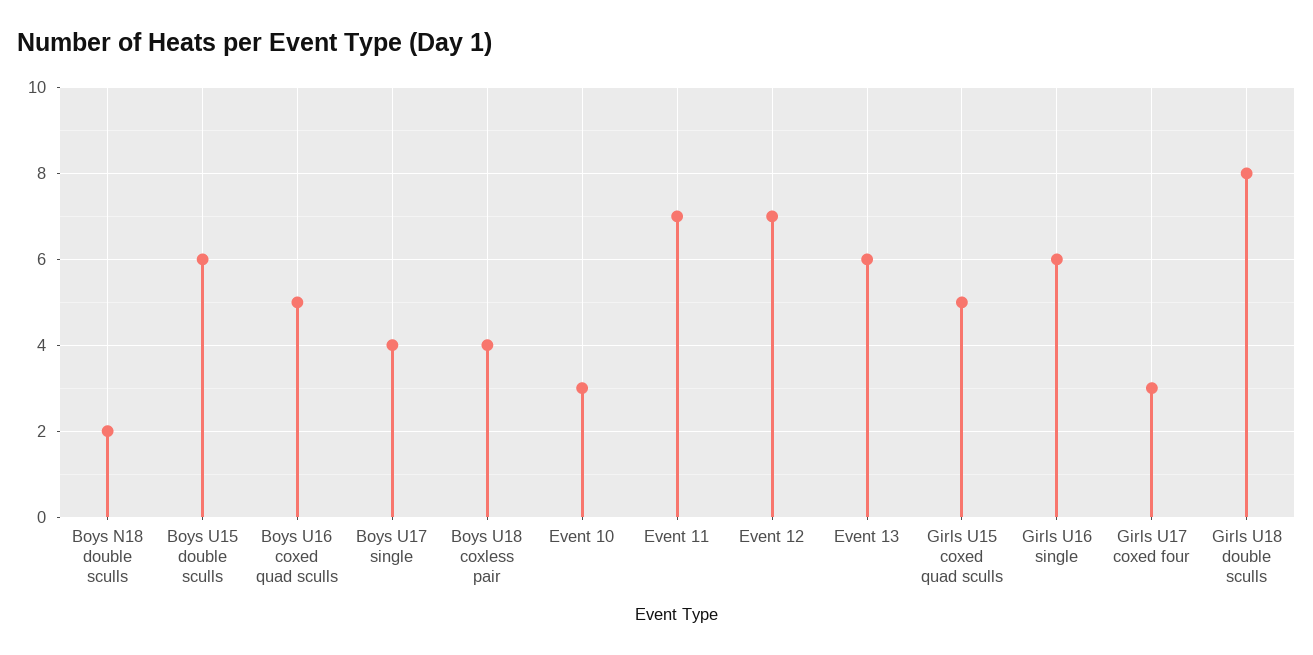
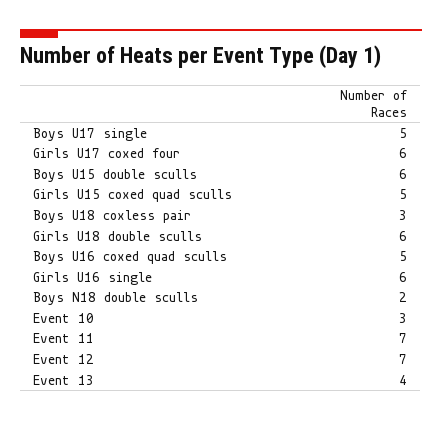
  {
    "Boys N18 double sculls": 2,
    "Boys U15 double sculls": 6,
    "Boys U16 coxed quad sculls": 5,
-   "Boys U17 single": 4,
+   "Boys U17 single": 5,
-   "Boys U18 coxless pair": 4,
+   "Boys U18 coxless pair": 3,
    "Event 10": 3,
    "Event 11": 7,
    "Event 12": 7,
-   "Event 13": 6,
+   "Event 13": 4,
    "Girls U15 coxed quad sculls": 5,
    "Girls U16 single": 6,
-   "Girls U17 coxed four": 3,
+   "Girls U17 coxed four": 6,
-   "Girls U18 double sculls": 8
+   "Girls U18 double sculls": 6
  }

